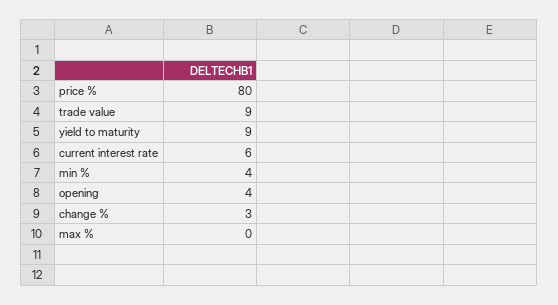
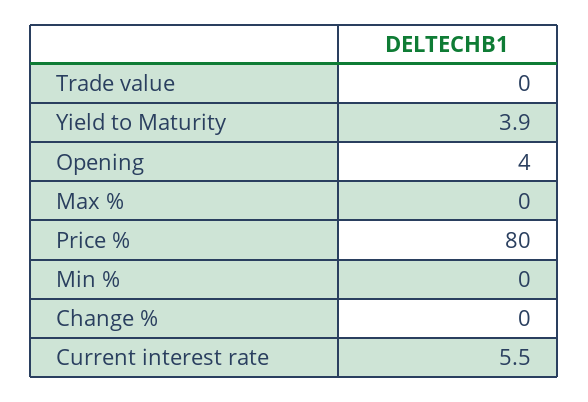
  {
    "price %": 80,
-   "trade value": 9,
+   "trade value": 0,
-   "yield to maturity": 9,
+   "yield to maturity": 3.9,
    "current interest rate": 5.5,
-   "min %": 4,
+   "min %": 0,
    "opening": 4,
-   "change %": 3,
+   "change %": 0,
    "max %": 0
  }

